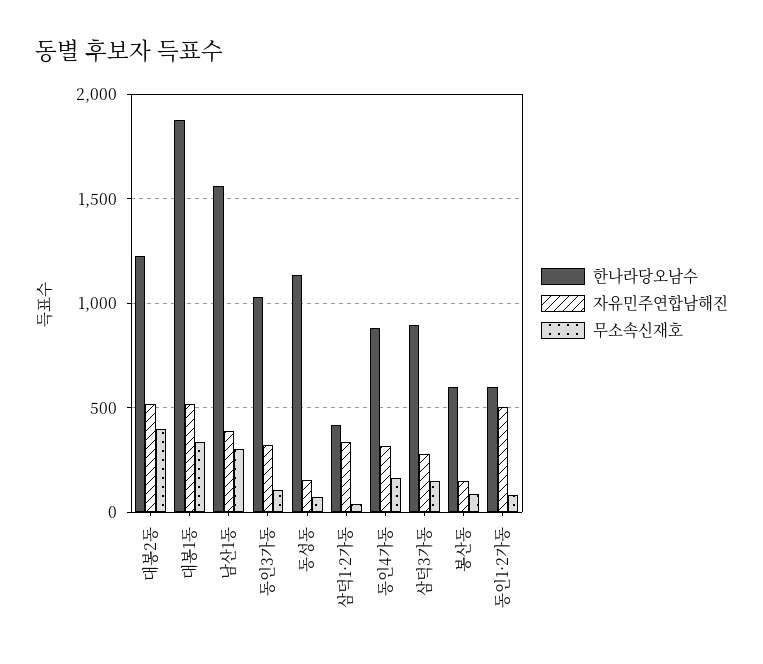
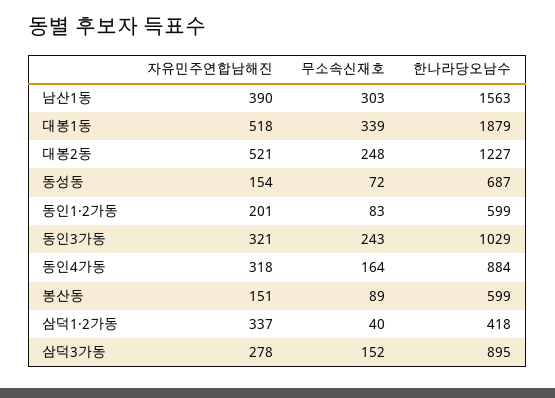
  {
    "한나라당오남수": {
      "대봉2동": 1227,
      "대봉1동": 1879,
      "남산1동": 1563,
      "동인3가동": 1029,
-     "동성동": 1150,
+     "동성동": 687,
      "삼덕1·2가동": 418,
      "동인4가동": 884,
      "삼덕3가동": 895,
      "봉산동": 599,
      "동인1·2가동": 599
    },
    "자유민주연합남해진": {
      "대봉2동": 521,
      "대봉1동": 518,
      "남산1동": 390,
      "동인3가동": 321,
      "동성동": 154,
      "삼덕1·2가동": 337,
      "동인4가동": 318,
      "삼덕3가동": 278,
      "봉산동": 151,
-     "동인1·2가동": 500
+     "동인1·2가동": 201
    },
    "무소속신재호": {
-     "대봉2동": 400,
+     "대봉2동": 248,
      "대봉1동": 339,
      "남산1동": 303,
-     "동인3가동": 100,
+     "동인3가동": 243,
      "동성동": 72,
      "삼덕1·2가동": 40,
      "동인4가동": 164,
      "삼덕3가동": 152,
      "봉산동": 89,
      "동인1·2가동": 83
    }
  }

